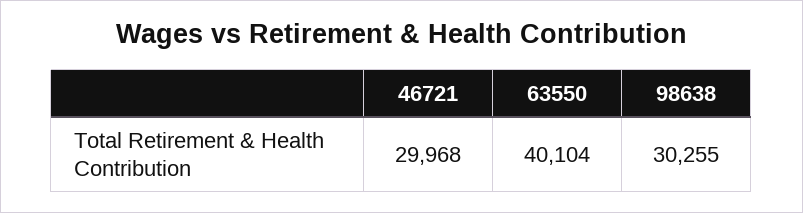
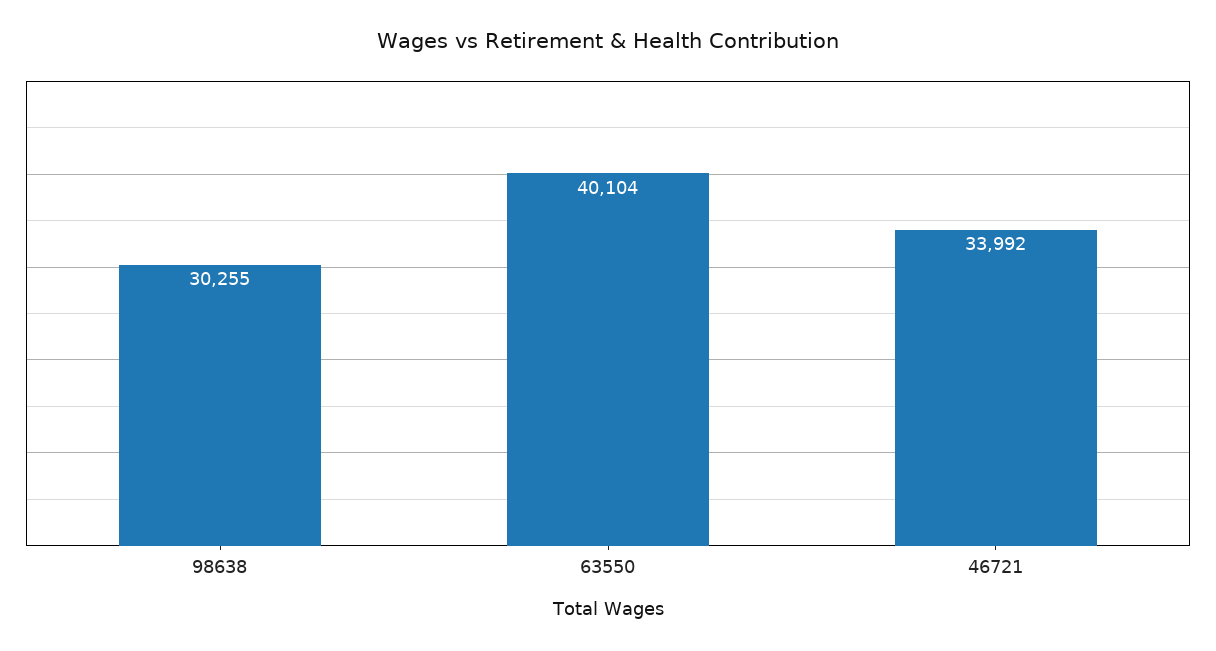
  {
-   "46721": 29968,
+   "46721": 33992,
    "63550": 40104,
    "98638": 30255
  }

